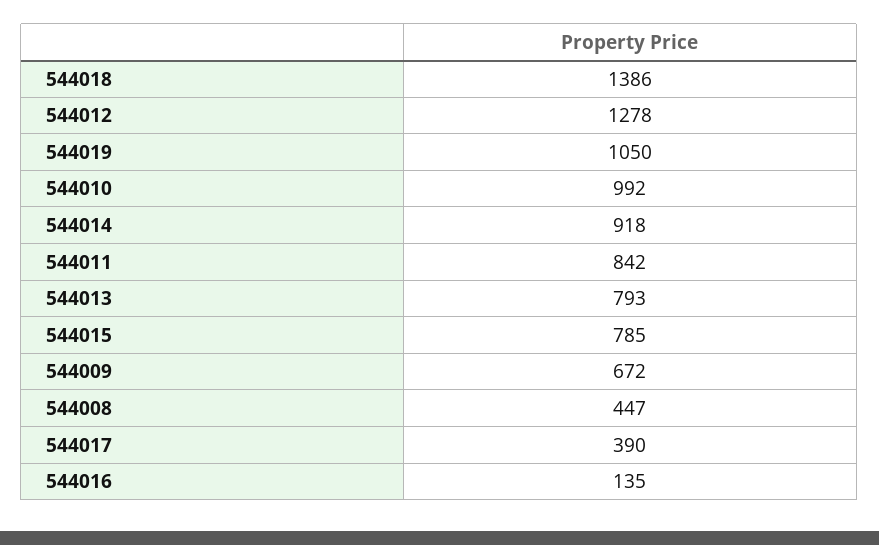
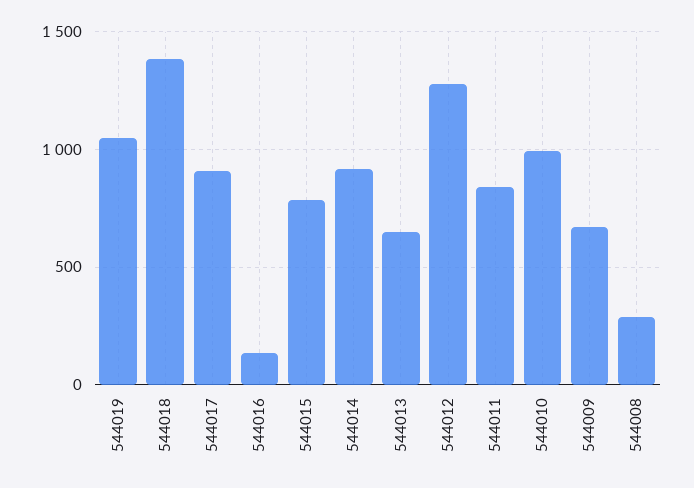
  {
    "544018": 1386,
    "544012": 1278,
    "544019": 1050,
    "544010": 992,
    "544014": 918,
    "544011": 842,
-   "544013": 793,
+   "544013": 650,
    "544015": 785,
    "544009": 672,
-   "544008": 447,
+   "544008": 300,
-   "544017": 390,
+   "544017": 900,
    "544016": 135
  }

